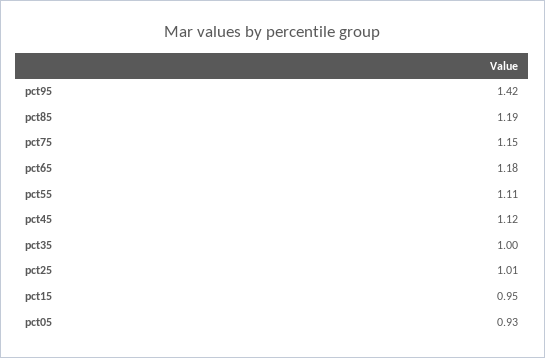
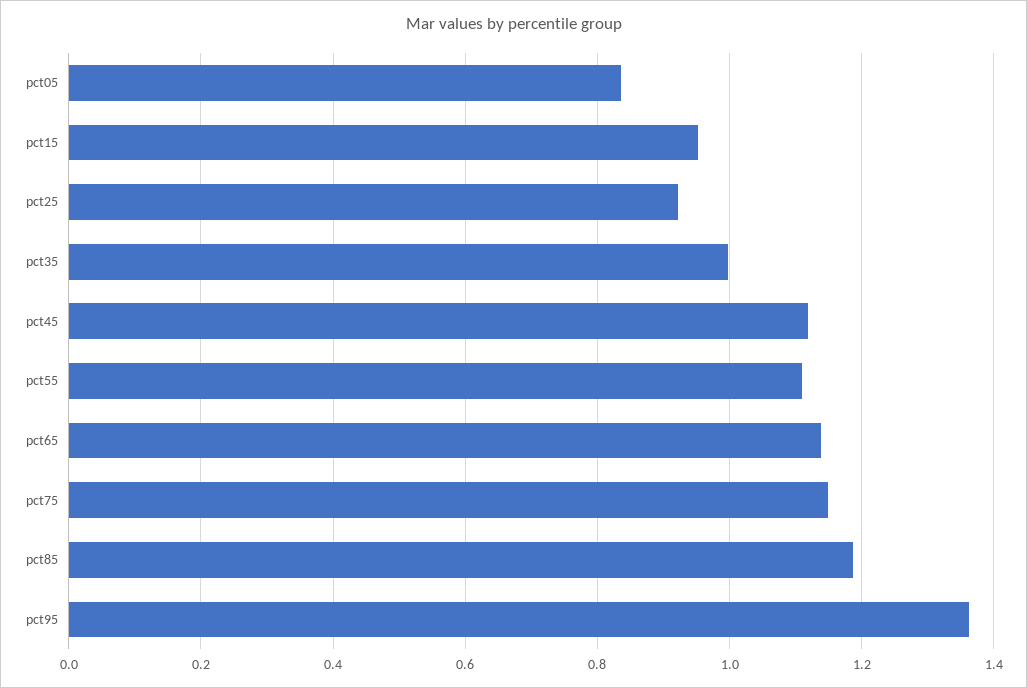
  {
-   "pct95": 1.42,
+   "pct95": 1.36,
    "pct85": 1.19,
    "pct75": 1.15,
-   "pct65": 1.18,
+   "pct65": 1.14,
    "pct55": 1.11,
    "pct45": 1.12,
    "pct35": 1,
-   "pct25": 1.01,
+   "pct25": 0.92,
    "pct15": 0.95,
-   "pct05": 0.93
+   "pct05": 0.84
  }

